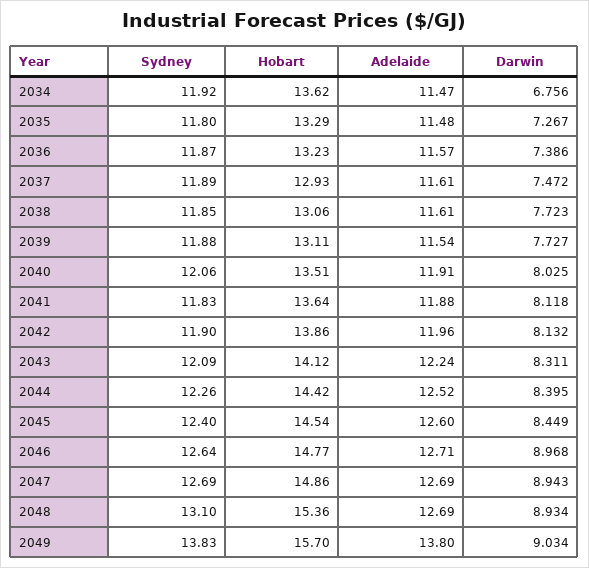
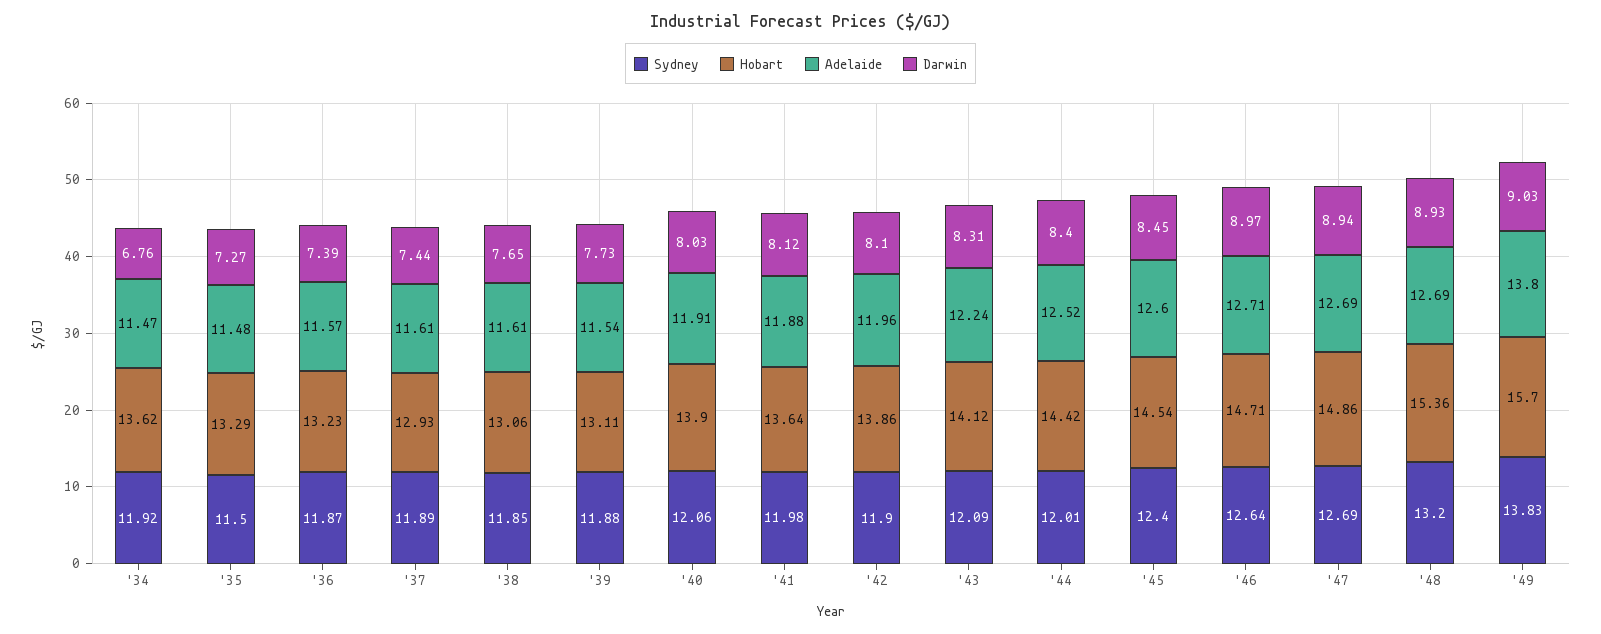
  {
    "Sydney": {
      "2034": 11.92,
-     "2035": 11.8,
+     "2035": 11.5,
      "2036": 11.87,
      "2037": 11.89,
      "2038": 11.85,
      "2039": 11.88,
      "2040": 12.06,
-     "2041": 11.83,
+     "2041": 11.98,
      "2042": 11.9,
      "2043": 12.09,
-     "2044": 12.26,
+     "2044": 12.01,
      "2045": 12.4,
      "2046": 12.64,
      "2047": 12.69,
-     "2048": 13.1,
+     "2048": 13.2,
      "2049": 13.83
    },
    "Hobart": {
      "2034": 13.62,
      "2035": 13.29,
      "2036": 13.23,
      "2037": 12.93,
      "2038": 13.06,
      "2039": 13.11,
-     "2040": 13.51,
+     "2040": 13.9,
      "2041": 13.64,
      "2042": 13.86,
      "2043": 14.12,
      "2044": 14.42,
      "2045": 14.54,
-     "2046": 14.77,
+     "2046": 14.71,
      "2047": 14.86,
      "2048": 15.36,
      "2049": 15.7
    },
    "Adelaide": {
      "2034": 11.47,
      "2035": 11.48,
      "2036": 11.57,
      "2037": 11.61,
      "2038": 11.61,
      "2039": 11.54,
      "2040": 11.91,
      "2041": 11.88,
      "2042": 11.96,
      "2043": 12.24,
      "2044": 12.52,
      "2045": 12.6,
      "2046": 12.71,
      "2047": 12.69,
      "2048": 12.69,
      "2049": 13.8
    },
    "Darwin": {
      "2034": 6.756,
      "2035": 7.267,
      "2036": 7.386,
-     "2037": 7.472,
+     "2037": 7.44,
-     "2038": 7.723,
+     "2038": 7.65,
      "2039": 7.727,
      "2040": 8.025,
      "2041": 8.118,
-     "2042": 8.132,
+     "2042": 8.1,
      "2043": 8.311,
      "2044": 8.395,
      "2045": 8.449,
      "2046": 8.968,
      "2047": 8.943,
      "2048": 8.934,
      "2049": 9.034
    }
  }

